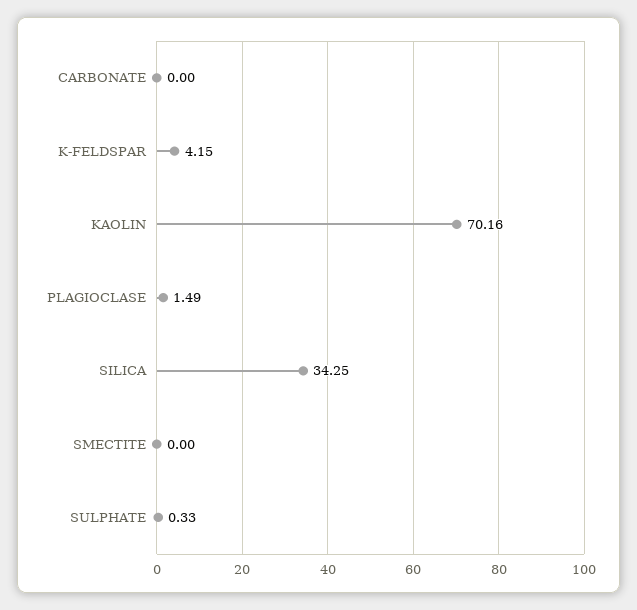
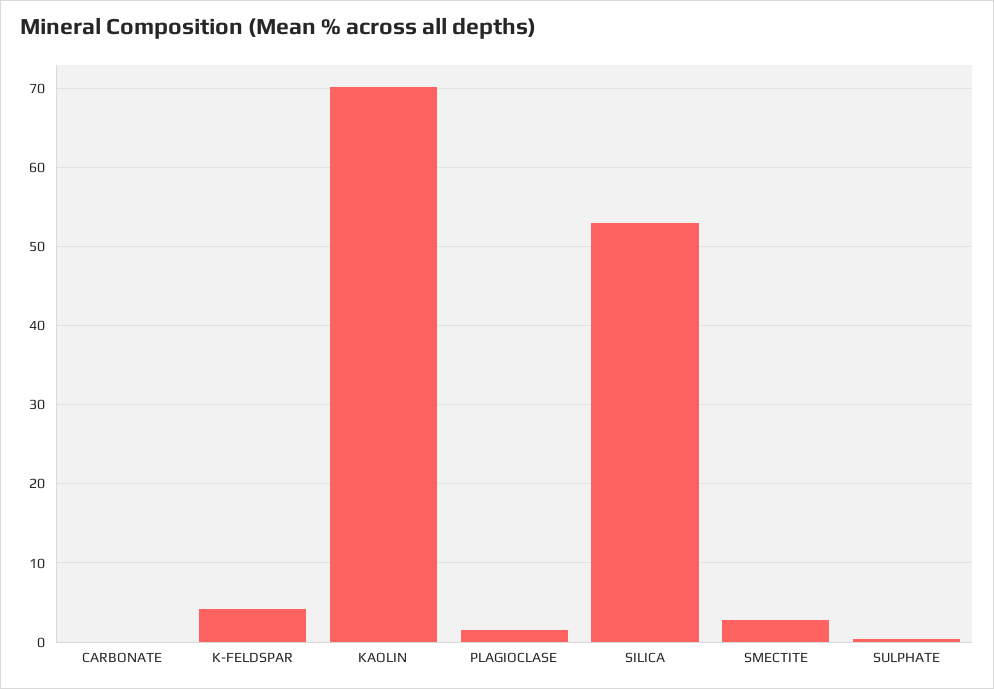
  {
    "CARBONATE": 0,
    "K-FELDSPAR": 4.15,
    "KAOLIN": 70.16,
    "PLAGIOCLASE": 1.49,
-   "SILICA": 34.25,
+   "SILICA": 53,
-   "SMECTITE": 0,
+   "SMECTITE": 3,
    "SULPHATE": 0.33
  }

